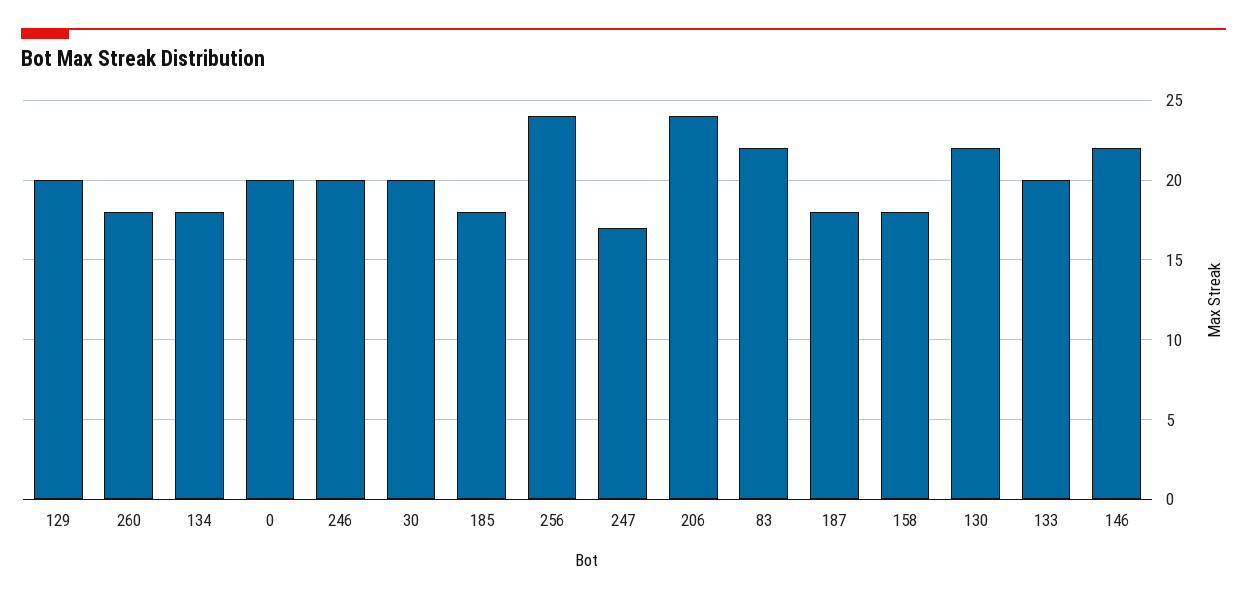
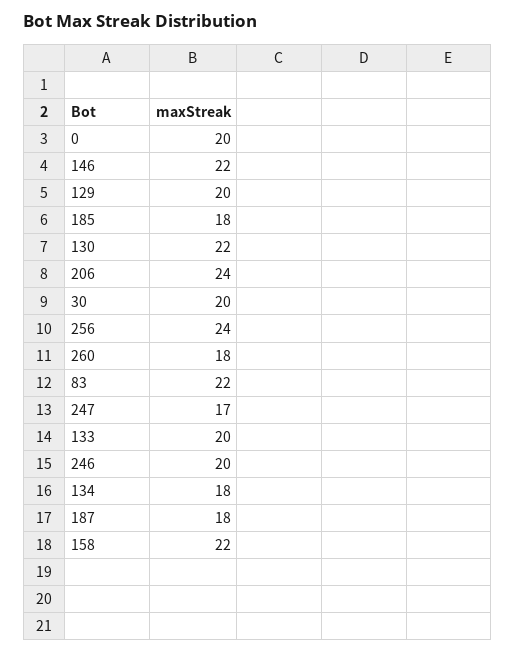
  {
    "129": 20,
    "260": 18,
    "134": 18,
    "0": 20,
    "246": 20,
    "30": 20,
    "185": 18,
    "256": 24,
    "247": 17,
    "206": 24,
    "83": 22,
    "187": 18,
-   "158": 18,
+   "158": 22,
    "130": 22,
    "133": 20,
    "146": 22
  }

